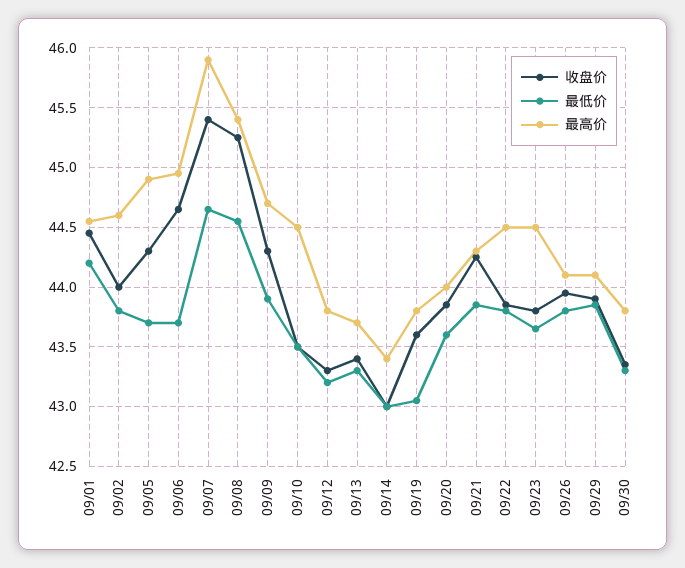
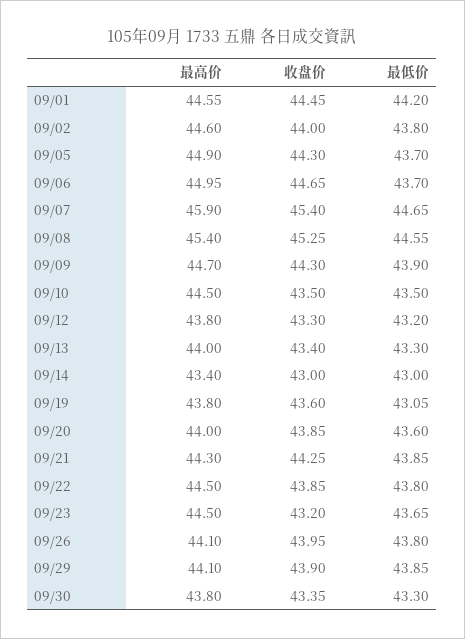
  {
    "收盘价": {
      "09/01": 44.45,
      "09/02": 44,
      "09/05": 44.3,
      "09/06": 44.65,
      "09/07": 45.4,
      "09/08": 45.25,
      "09/09": 44.3,
      "09/10": 43.5,
      "09/12": 43.3,
      "09/13": 43.4,
      "09/14": 43,
      "09/19": 43.6,
      "09/20": 43.85,
      "09/21": 44.25,
      "09/22": 43.85,
-     "09/23": 43.8,
+     "09/23": 43.2,
      "09/26": 43.95,
      "09/29": 43.9,
      "09/30": 43.35
    },
    "最低价": {
      "09/01": 44.2,
      "09/02": 43.8,
      "09/05": 43.7,
      "09/06": 43.7,
      "09/07": 44.65,
      "09/08": 44.55,
      "09/09": 43.9,
      "09/10": 43.5,
      "09/12": 43.2,
      "09/13": 43.3,
      "09/14": 43,
      "09/19": 43.05,
      "09/20": 43.6,
      "09/21": 43.85,
      "09/22": 43.8,
      "09/23": 43.65,
      "09/26": 43.8,
      "09/29": 43.85,
      "09/30": 43.3
    },
    "最高价": {
      "09/01": 44.55,
      "09/02": 44.6,
      "09/05": 44.9,
      "09/06": 44.95,
      "09/07": 45.9,
      "09/08": 45.4,
      "09/09": 44.7,
      "09/10": 44.5,
      "09/12": 43.8,
-     "09/13": 43.7,
+     "09/13": 44,
      "09/14": 43.4,
      "09/19": 43.8,
      "09/20": 44,
      "09/21": 44.3,
      "09/22": 44.5,
      "09/23": 44.5,
      "09/26": 44.1,
      "09/29": 44.1,
      "09/30": 43.8
    }
  }

